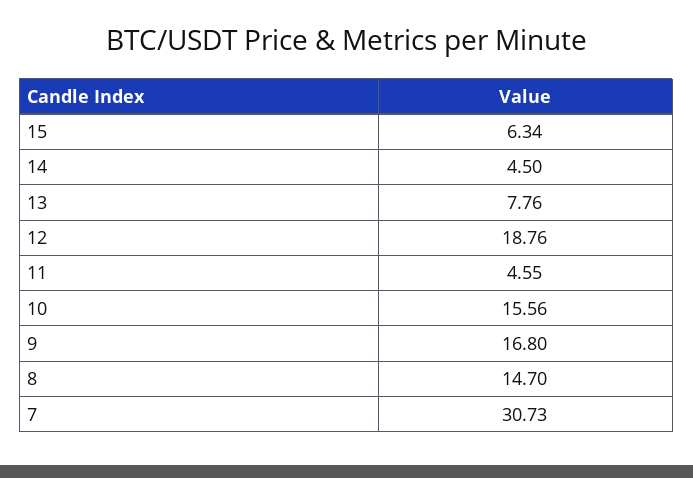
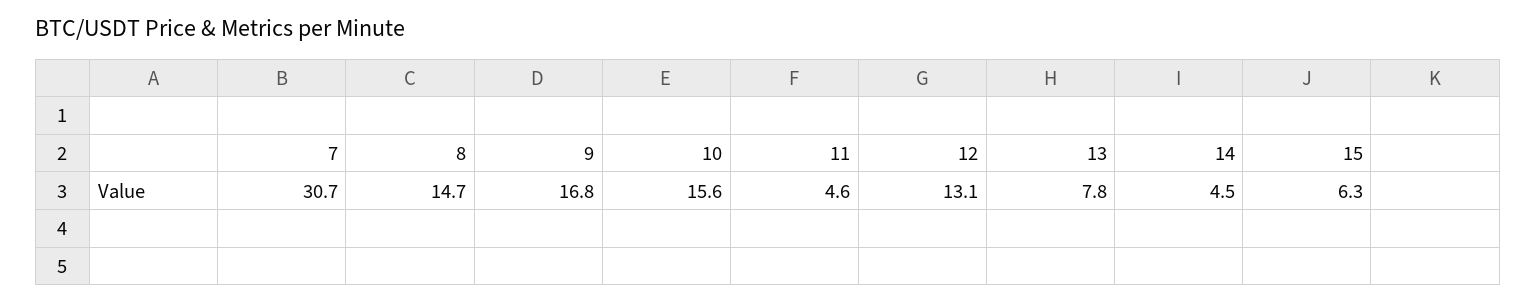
  {
    "15": 6.34,
    "14": 4.5,
    "13": 7.76,
-   "12": 18.76,
+   "12": 13.1,
    "11": 4.55,
    "10": 15.56,
    "9": 16.8,
    "8": 14.7,
    "7": 30.73
  }

